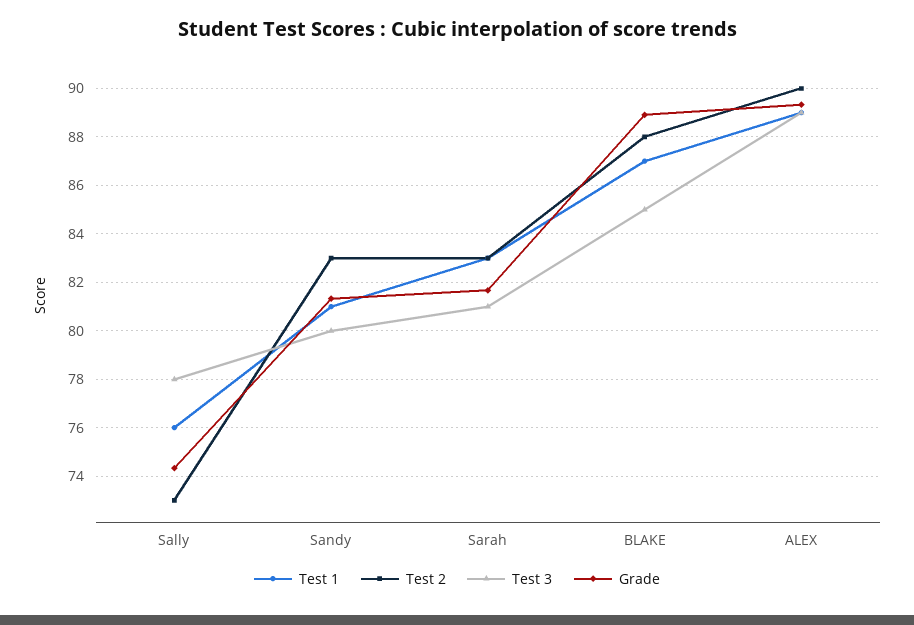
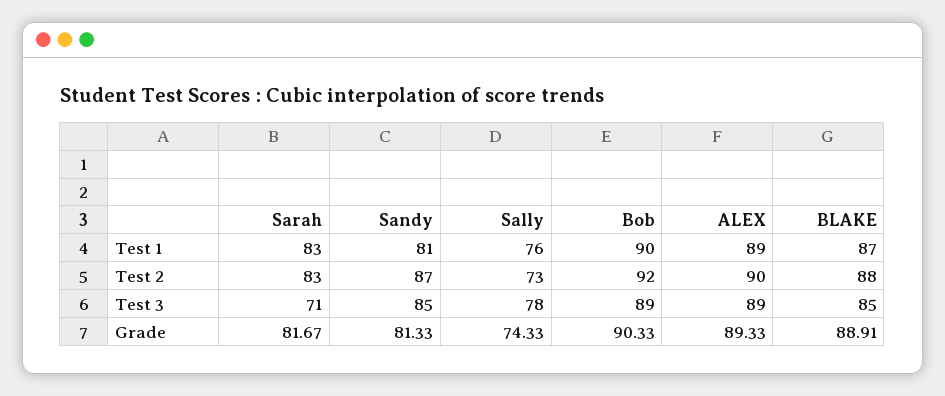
  {
    "Test 1": {
      "Sally": 76,
      "Sandy": 81,
      "Sarah": 83,
      "BLAKE": 87,
-     "ALEX": 89
+     "ALEX": 89,
+     "Bob": 90
    },
    "Test 2": {
      "Sally": 73,
-     "Sandy": 83,
+     "Sandy": 87,
      "Sarah": 83,
      "BLAKE": 88,
-     "ALEX": 90
+     "ALEX": 90,
+     "Bob": 92
    },
    "Test 3": {
      "Sally": 78,
-     "Sandy": 80,
+     "Sandy": 85,
-     "Sarah": 81,
+     "Sarah": 71,
      "BLAKE": 85,
-     "ALEX": 89
+     "ALEX": 89,
+     "Bob": 89
    },
    "Grade": {
      "Sally": 74.33,
      "Sandy": 81.33,
      "Sarah": 81.67,
      "BLAKE": 88.91,
-     "ALEX": 89.33
+     "ALEX": 89.33,
+     "Bob": 90.33
    }
  }

